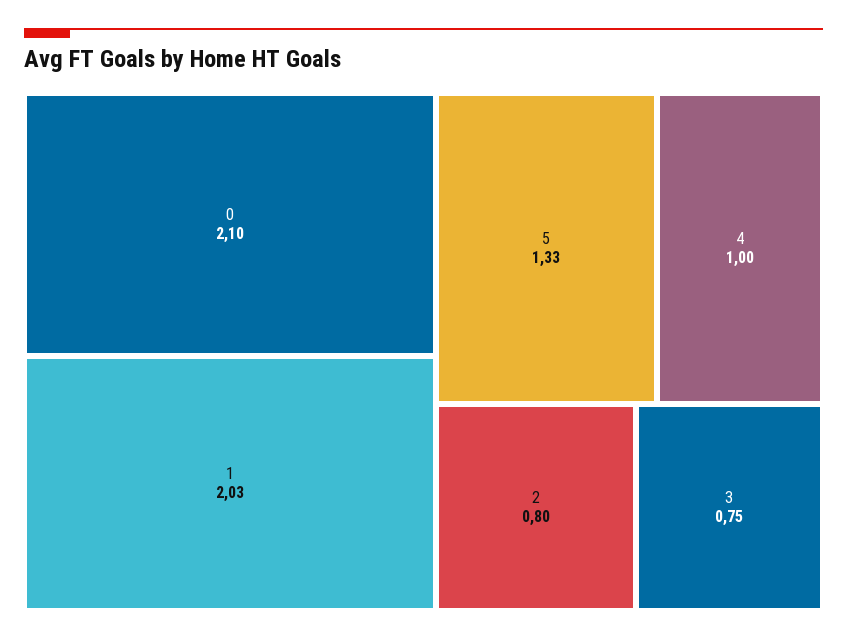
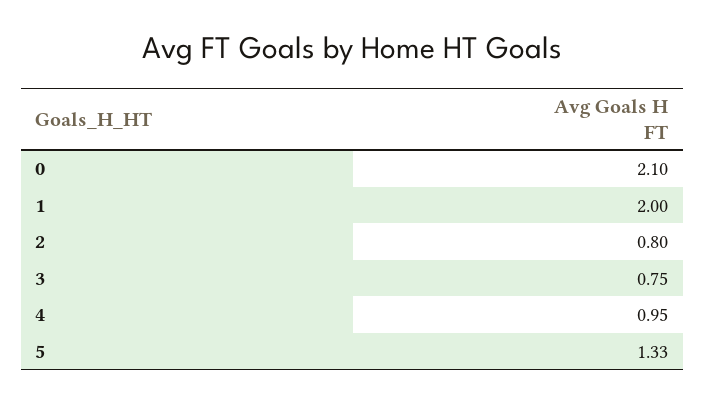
  {
    "0": 2.1,
-   "1": 2.03,
+   "1": 2,
    "5": 1.33,
-   "4": 1,
+   "4": 0.95,
    "2": 0.8,
    "3": 0.75
  }

